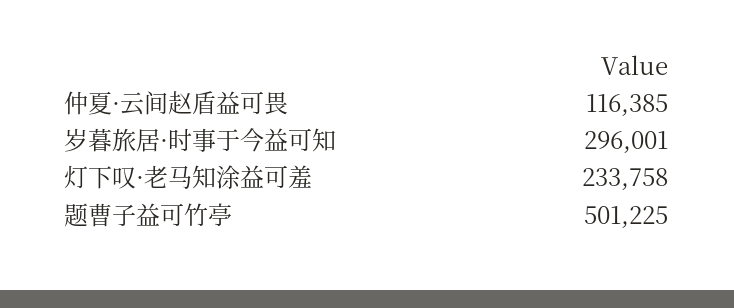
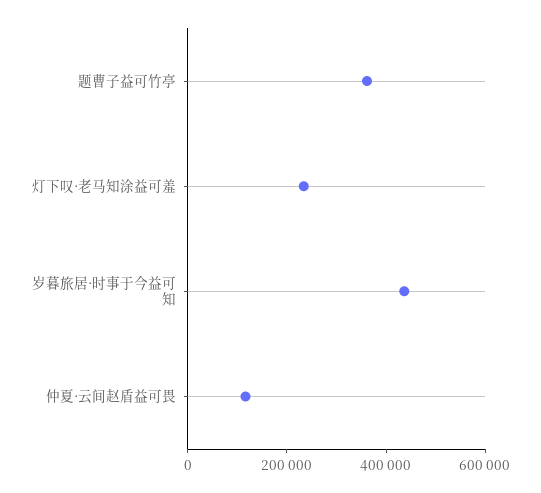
  {
    "仲夏·云间赵盾益可畏": 116385,
-   "岁暮旅居·时事于今益可知": 296001,
+   "岁暮旅居·时事于今益可知": 450000,
    "灯下叹·老马知涂益可羞": 233758,
-   "题曹子益可竹亭": 501225
+   "题曹子益可竹亭": 350000
  }

